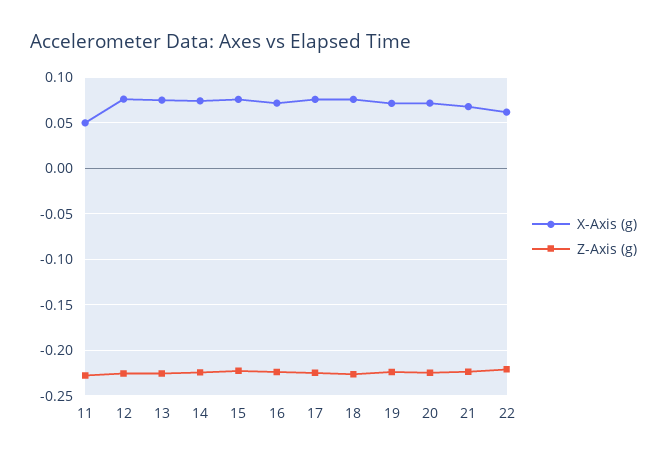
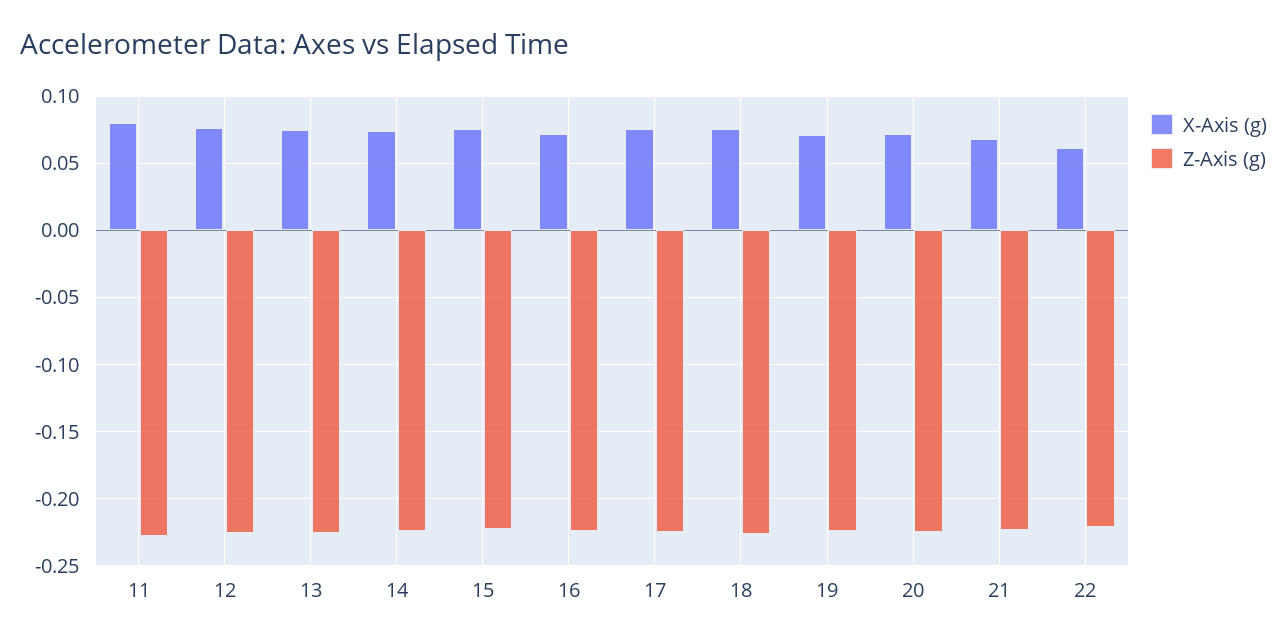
  {
    "X-Axis (g)": {
-     "11": 0.05,
+     "11": 0.08,
      "12": 0.075,
      "13": 0.075,
      "14": 0.075,
      "15": 0.075,
      "16": 0.07,
      "17": 0.075,
      "18": 0.075,
      "19": 0.07,
      "20": 0.07,
      "21": 0.07,
      "22": 0.06
    },
    "Z-Axis (g)": {
      "11": -0.23,
      "12": -0.225,
      "13": -0.225,
      "14": -0.225,
      "15": -0.225,
      "16": -0.225,
      "17": -0.225,
      "18": -0.225,
      "19": -0.225,
      "20": -0.225,
      "21": -0.225,
      "22": -0.22
    }
  }

